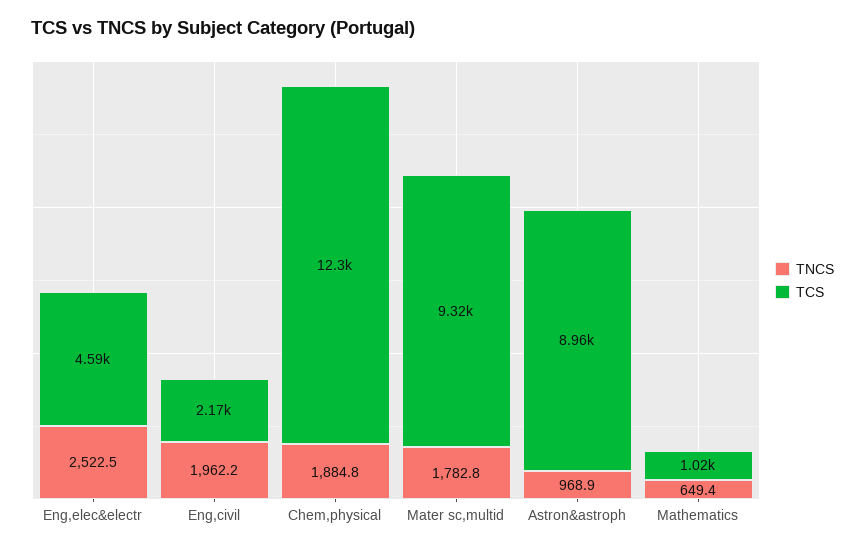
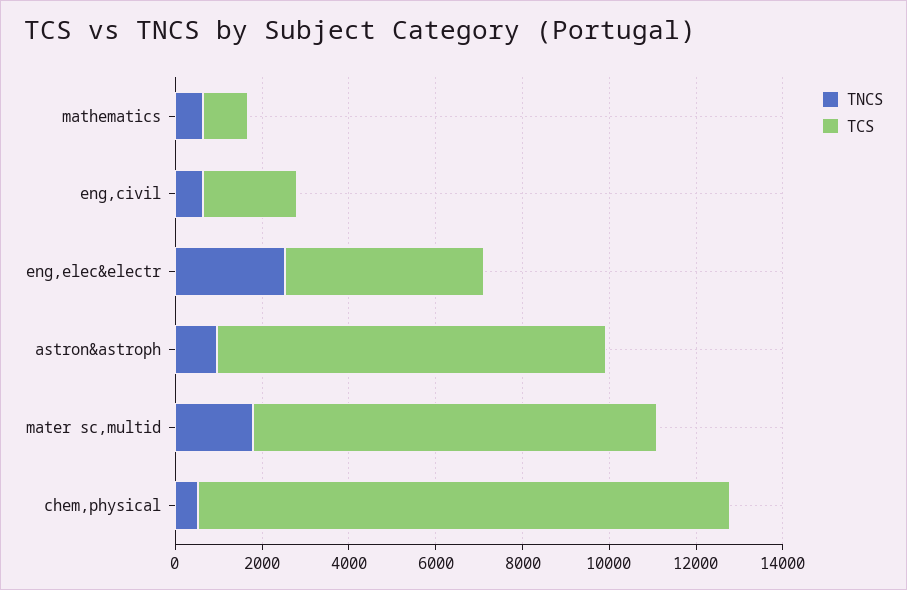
  {
    "TNCS": {
      "Eng,elec&electr": 2522.5,
-     "Eng,civil": 1962.2,
+     "Eng,civil": 500,
-     "Chem,physical": 1884.8,
+     "Chem,physical": 500,
      "Mater sc,multid": 1782.8,
      "Astron&astroph": 968.9,
      "Mathematics": 649.4
    },
    "TCS": {
      "Eng,elec&electr": 4590,
      "Eng,civil": 2170,
      "Chem,physical": 12300,
      "Mater sc,multid": 9320,
      "Astron&astroph": 8960,
      "Mathematics": 1020
    }
  }

